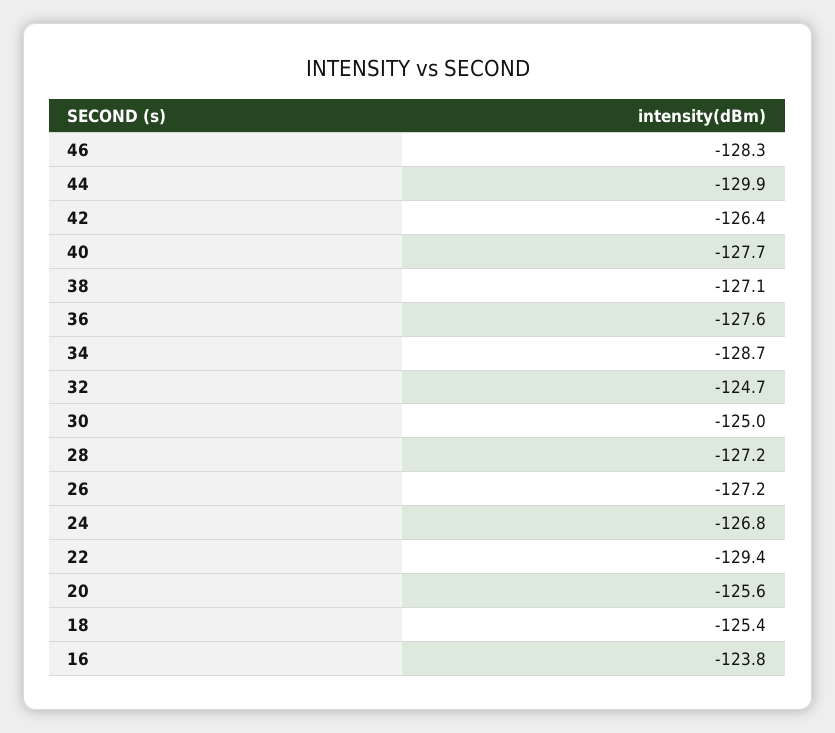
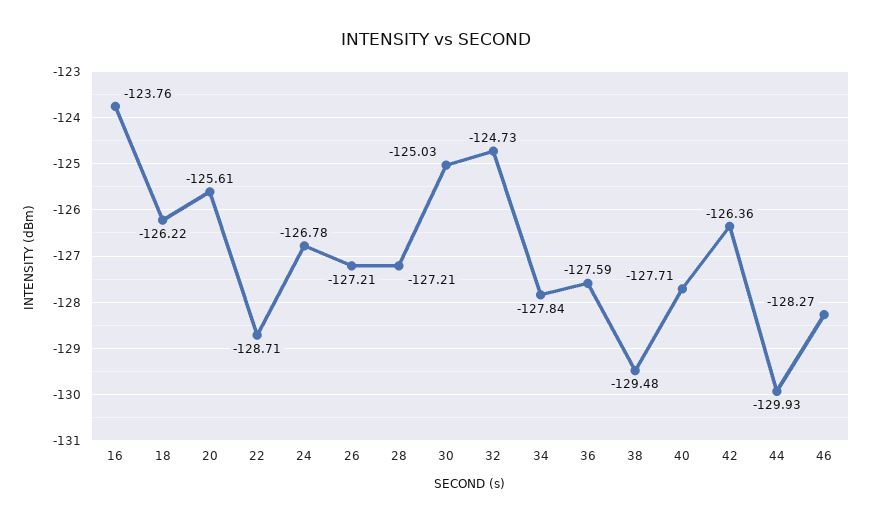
  {
    "46": -128.27,
    "44": -129.93,
    "42": -126.36,
    "40": -127.71,
-   "38": -127.1,
+   "38": -129.48,
    "36": -127.59,
-   "34": -128.7,
+   "34": -127.84,
    "32": -124.73,
    "30": -125.03,
    "28": -127.21,
    "26": -127.21,
    "24": -126.78,
-   "22": -129.4,
+   "22": -128.71,
    "20": -125.61,
-   "18": -125.4,
+   "18": -126.22,
    "16": -123.76
  }

